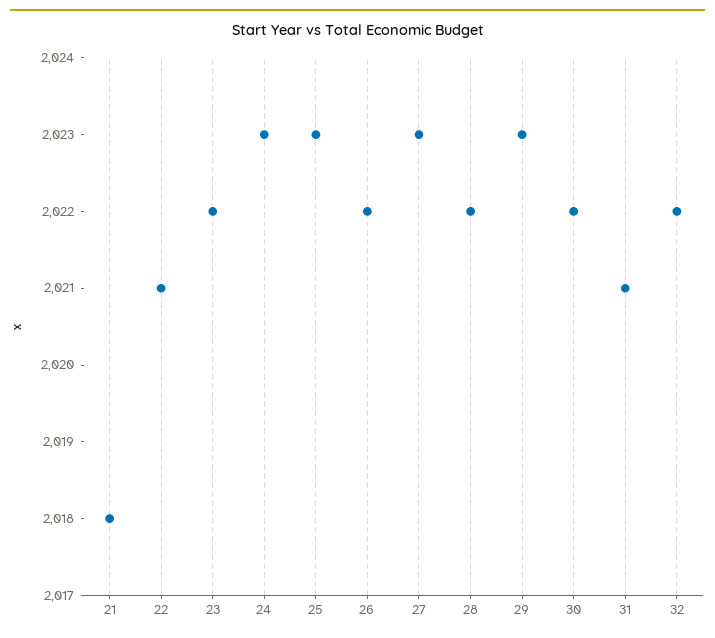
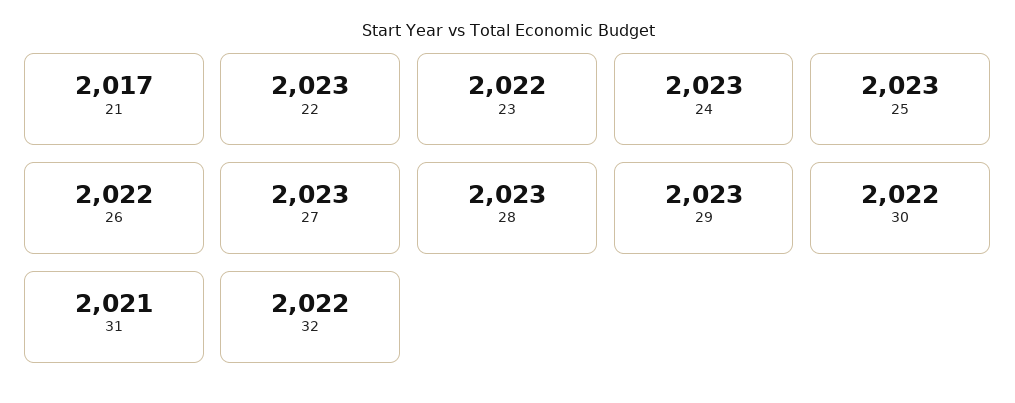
  {
-   "21": 2018,
+   "21": 2017,
-   "22": 2021,
+   "22": 2023,
    "23": 2022,
    "24": 2023,
    "25": 2023,
    "26": 2022,
    "27": 2023,
-   "28": 2022,
+   "28": 2023,
    "29": 2023,
    "30": 2022,
    "31": 2021,
    "32": 2022
  }

